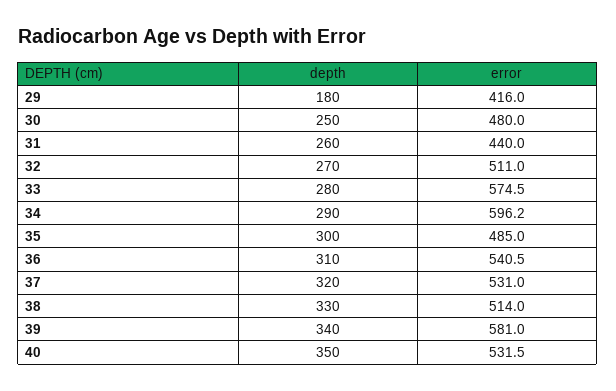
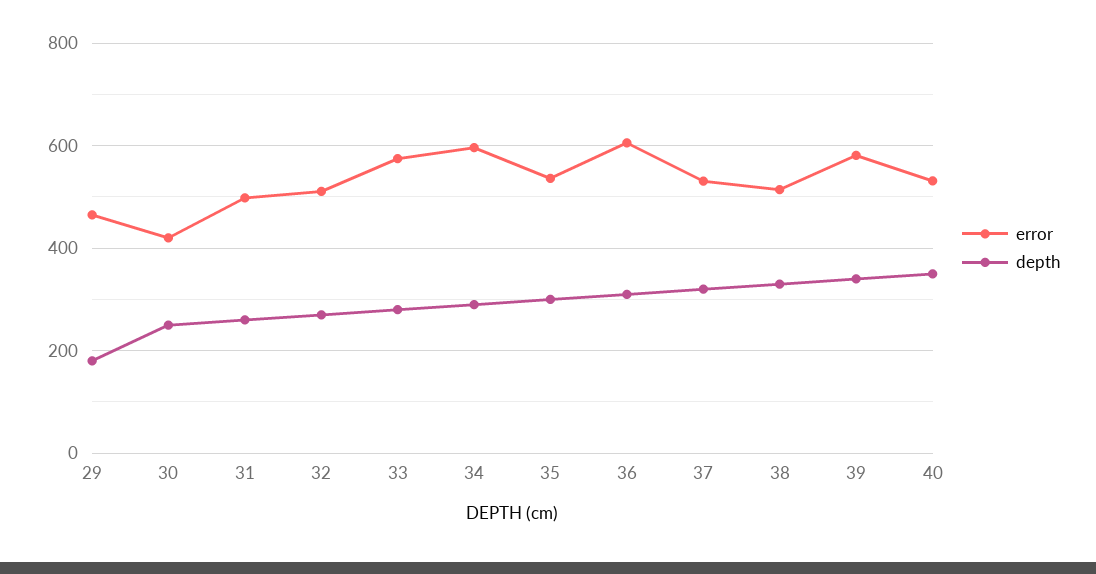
  {
    "depth": {
      "29": 180,
      "30": 250,
      "31": 260,
      "32": 270,
      "33": 280,
      "34": 290,
      "35": 300,
      "36": 310,
      "37": 320,
      "38": 330,
      "39": 340,
      "40": 350
    },
    "error": {
-     "29": 416,
+     "29": 460,
-     "30": 480,
+     "30": 420,
-     "31": 440,
+     "31": 500,
      "32": 511,
      "33": 574.5,
      "34": 596.2,
-     "35": 485,
+     "35": 540,
-     "36": 540.5,
+     "36": 600,
      "37": 531,
      "38": 514,
      "39": 581,
      "40": 531.5
    }
  }

